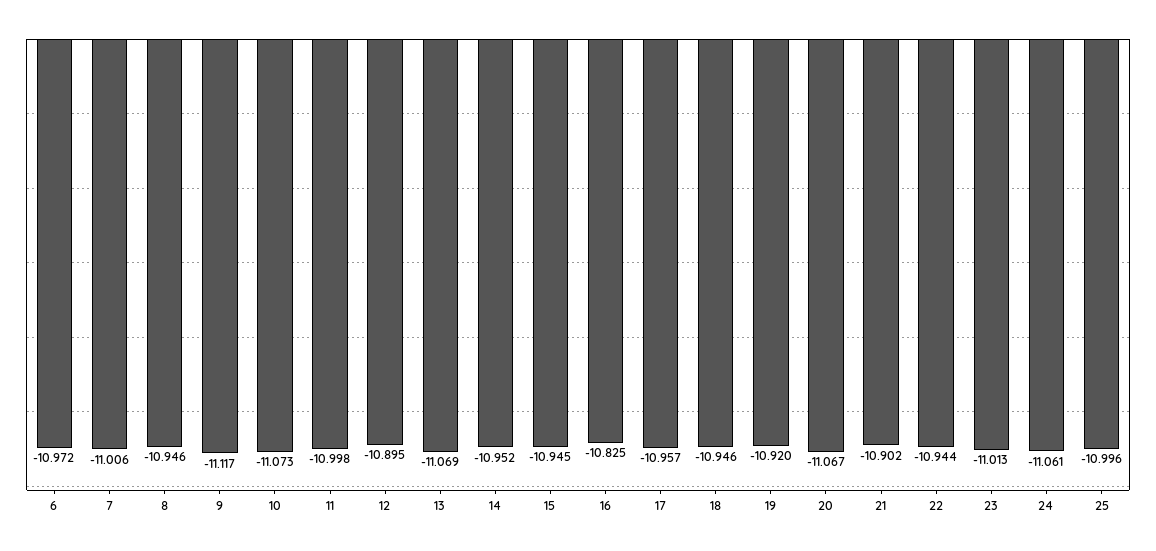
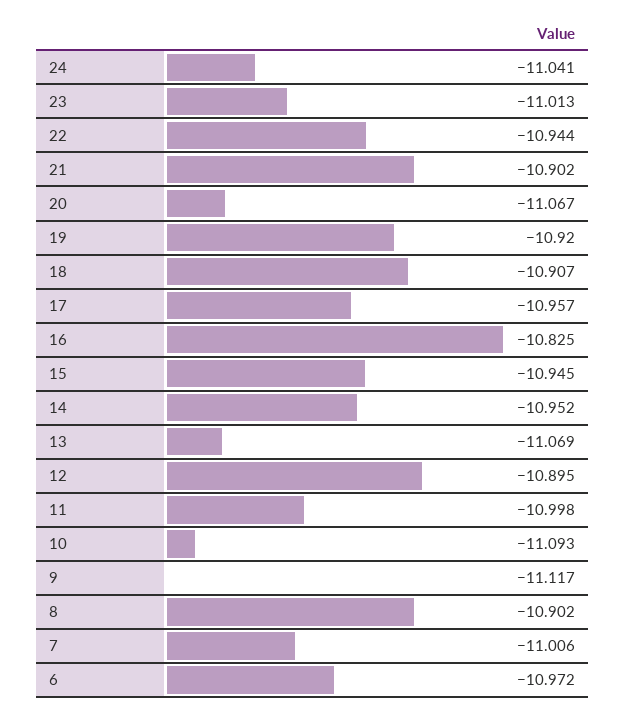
  {
    "6": -10.972,
    "7": -11.006,
-   "8": -10.946,
+   "8": -10.902,
    "9": -11.117,
-   "10": -11.073,
+   "10": -11.093,
    "11": -10.998,
    "12": -10.895,
    "13": -11.069,
    "14": -10.952,
    "15": -10.945,
    "16": -10.825,
    "17": -10.957,
-   "18": -10.946,
+   "18": -10.907,
    "19": -10.92,
    "20": -11.067,
    "21": -10.902,
    "22": -10.944,
    "23": -11.013,
-   "24": -11.061,
+   "24": -11.041
-   "25": -10.996
  }

